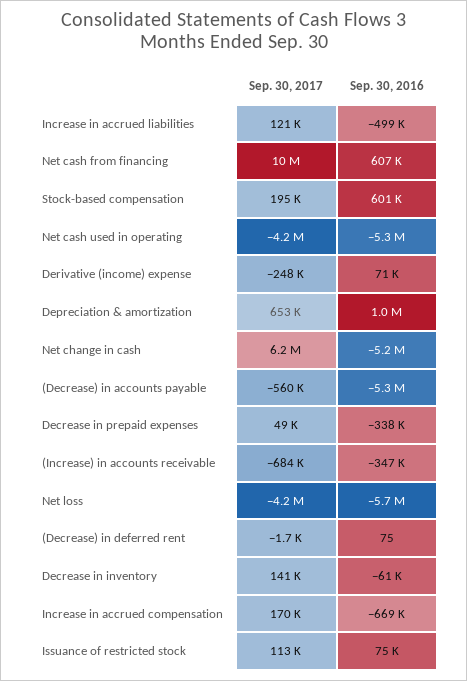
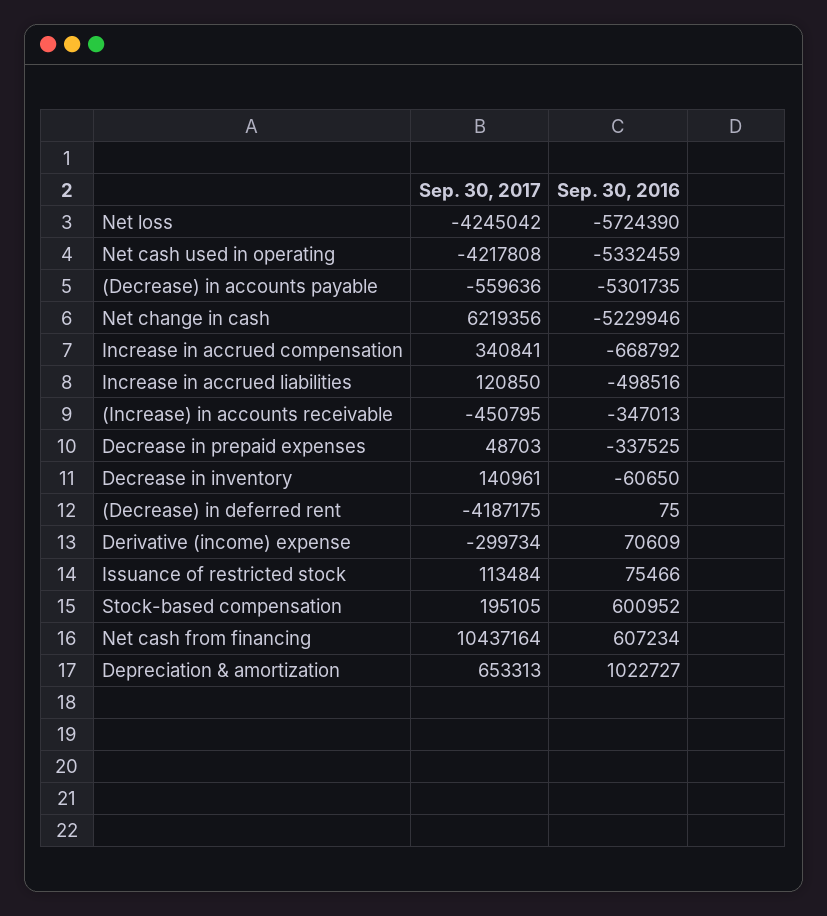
  {
    "Sep. 30, 2017": {
      "Increase in accrued liabilities": 120850,
      "Net cash from financing": 10437164,
      "Stock-based compensation": 195105,
      "Net cash used in operating": -4217808,
-     "Derivative (income) expense": -248000,
+     "Derivative (income) expense": -299734,
      "Depreciation & amortization": 653313,
      "Net change in cash": 6219356,
      "(Decrease) in accounts payable": -559636,
      "Decrease in prepaid expenses": 48703,
-     "(Increase) in accounts receivable": -684000,
+     "(Increase) in accounts receivable": -450795,
      "Net loss": -4245042,
-     "(Decrease) in deferred rent": -1700,
+     "(Decrease) in deferred rent": -4187175,
      "Decrease in inventory": 140961,
-     "Increase in accrued compensation": 170000,
+     "Increase in accrued compensation": 340841,
      "Issuance of restricted stock": 113484
    },
    "Sep. 30, 2016": {
      "Increase in accrued liabilities": -498516,
      "Net cash from financing": 607234,
      "Stock-based compensation": 600952,
      "Net cash used in operating": -5332459,
      "Derivative (income) expense": 70609,
      "Depreciation & amortization": 1022727,
      "Net change in cash": -5229946,
      "(Decrease) in accounts payable": -5301735,
      "Decrease in prepaid expenses": -337525,
      "(Increase) in accounts receivable": -347013,
      "Net loss": -5724390,
      "(Decrease) in deferred rent": 75,
      "Decrease in inventory": -60650,
      "Increase in accrued compensation": -668792,
      "Issuance of restricted stock": 75466
    }
  }

